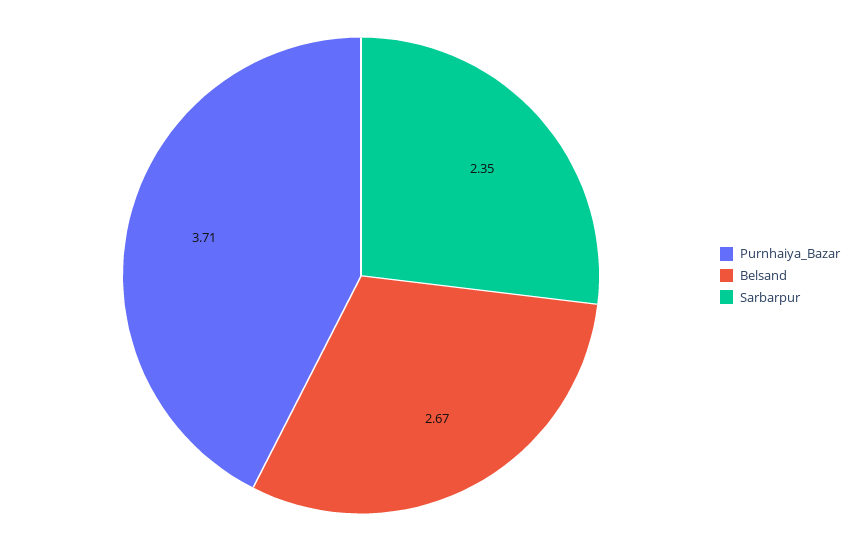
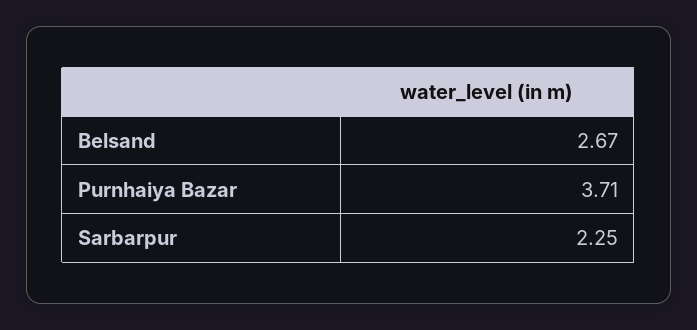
  {
    "Purnhaiya_Bazar": 3.71,
    "Belsand": 2.67,
-   "Sarbarpur": 2.35
+   "Sarbarpur": 2.25
  }

